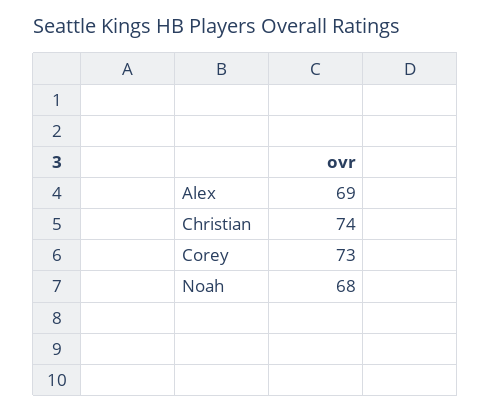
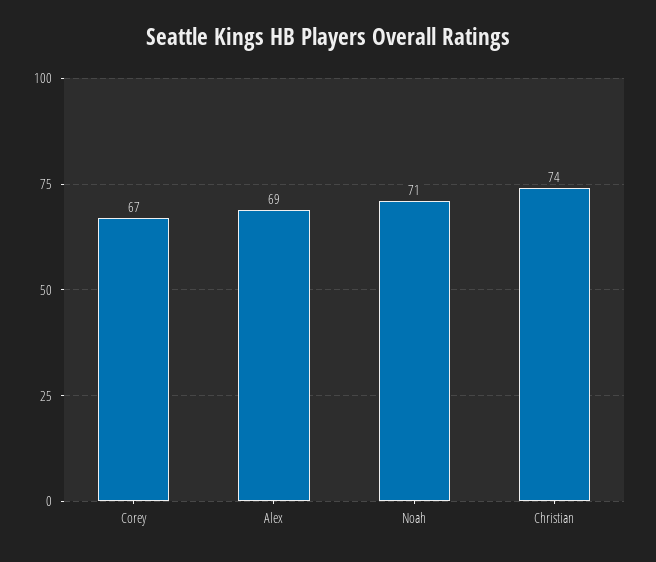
  {
    "Alex": 69,
    "Christian": 74,
-   "Corey": 73,
+   "Corey": 67,
-   "Noah": 68
+   "Noah": 71
  }

